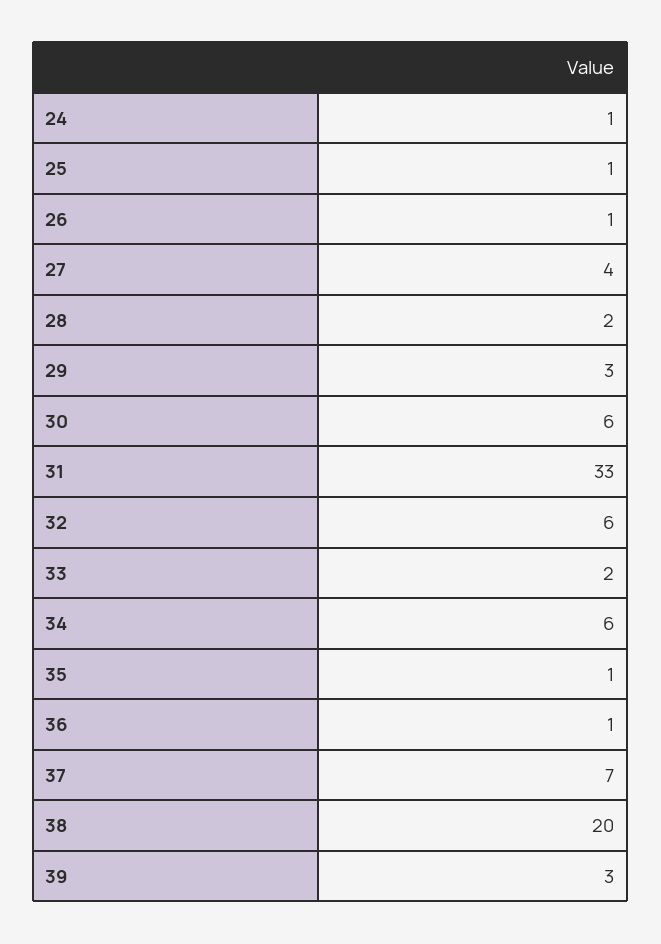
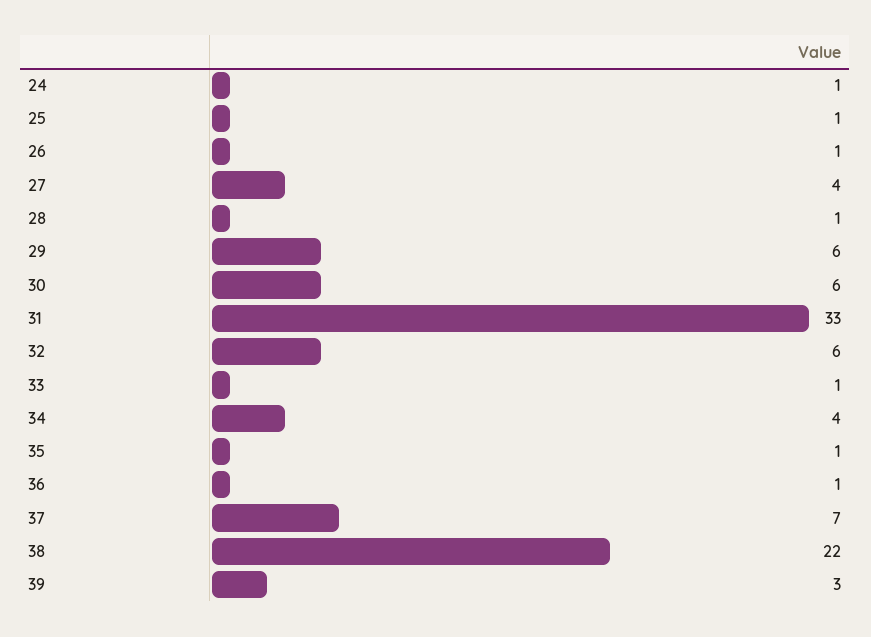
  {
    "24": 1,
    "25": 1,
    "26": 1,
    "27": 4,
-   "28": 2,
+   "28": 1,
-   "29": 3,
+   "29": 6,
    "30": 6,
    "31": 33,
    "32": 6,
-   "33": 2,
+   "33": 1,
-   "34": 6,
+   "34": 4,
    "35": 1,
    "36": 1,
    "37": 7,
-   "38": 20,
+   "38": 22,
    "39": 3
  }

